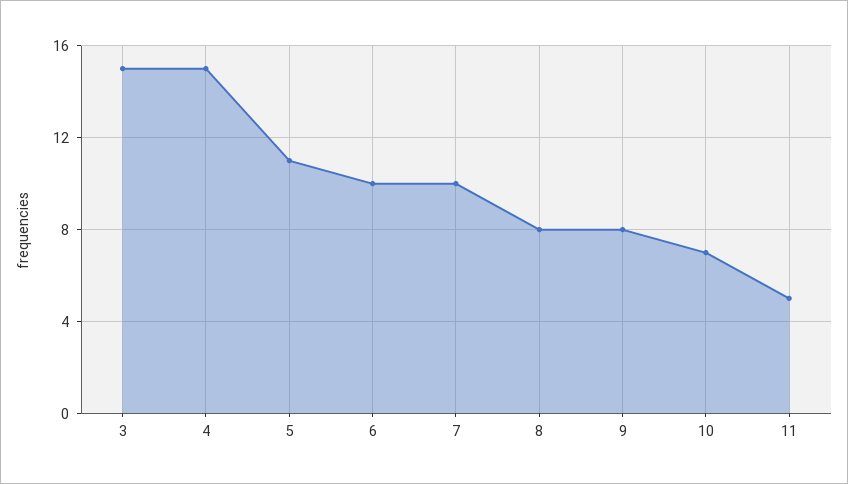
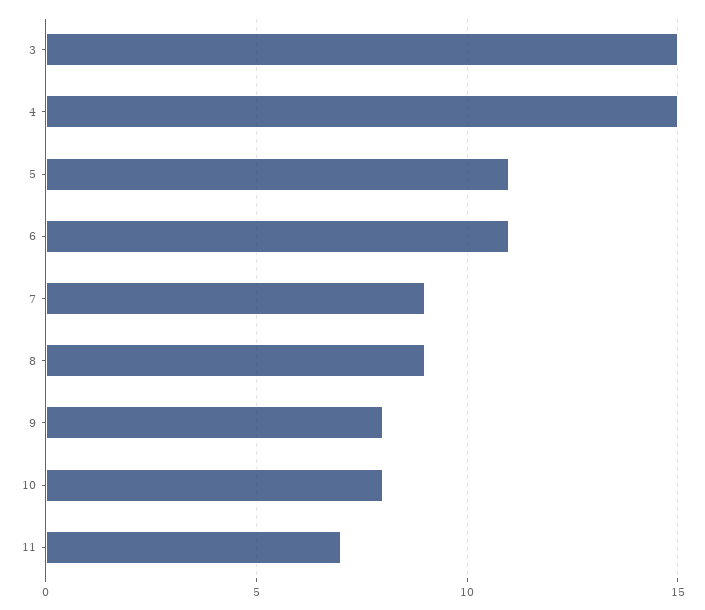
  {
    "3": 15,
    "4": 15,
    "5": 11,
-   "6": 10,
+   "6": 11,
-   "7": 10,
+   "7": 9,
-   "8": 8,
+   "8": 9,
    "9": 8,
-   "10": 7,
+   "10": 8,
-   "11": 5
+   "11": 7
  }

